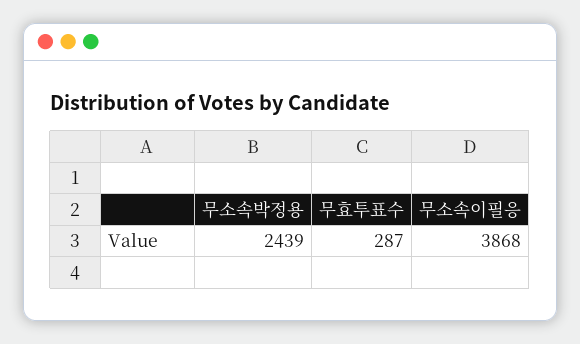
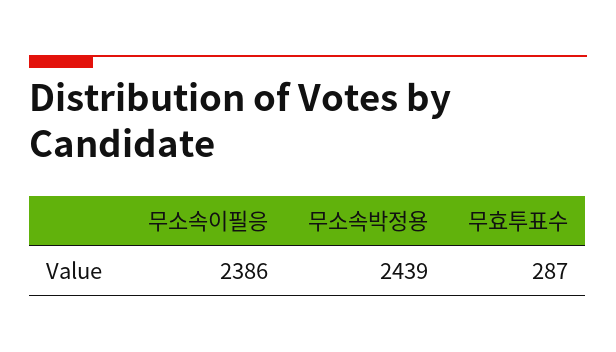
  {
    "무소속박정용": 2439,
    "무효투표수": 287,
-   "무소속이필응": 3868
+   "무소속이필응": 2386
  }

